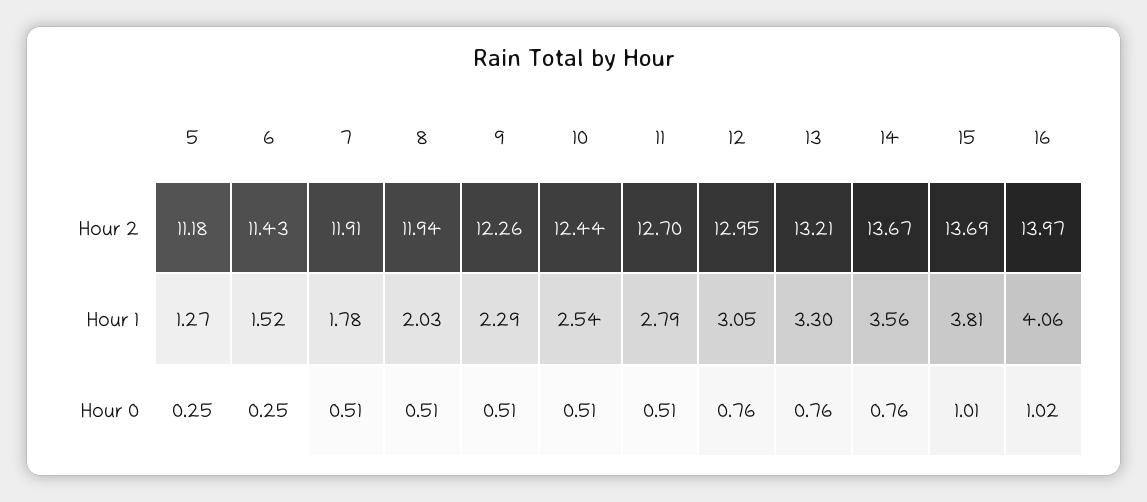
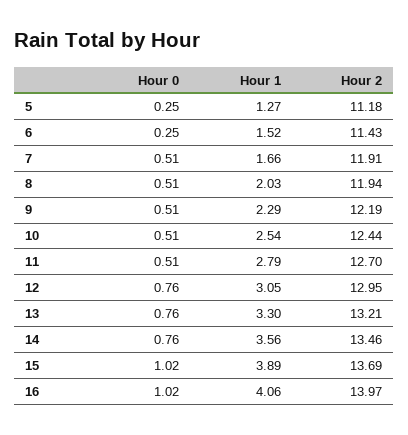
  {
    "5": {
      "Hour 2": 11.18,
      "Hour 1": 1.27,
      "Hour 0": 0.25
    },
    "6": {
      "Hour 2": 11.43,
      "Hour 1": 1.52,
      "Hour 0": 0.25
    },
    "7": {
      "Hour 2": 11.91,
-     "Hour 1": 1.78,
+     "Hour 1": 1.66,
      "Hour 0": 0.51
    },
    "8": {
      "Hour 2": 11.94,
      "Hour 1": 2.03,
      "Hour 0": 0.51
    },
    "9": {
-     "Hour 2": 12.26,
+     "Hour 2": 12.19,
      "Hour 1": 2.29,
      "Hour 0": 0.51
    },
    "10": {
      "Hour 2": 12.44,
      "Hour 1": 2.54,
      "Hour 0": 0.51
    },
    "11": {
      "Hour 2": 12.7,
      "Hour 1": 2.79,
      "Hour 0": 0.51
    },
    "12": {
      "Hour 2": 12.95,
      "Hour 1": 3.05,
      "Hour 0": 0.76
    },
    "13": {
      "Hour 2": 13.21,
      "Hour 1": 3.3,
      "Hour 0": 0.76
    },
    "14": {
-     "Hour 2": 13.67,
+     "Hour 2": 13.46,
      "Hour 1": 3.56,
      "Hour 0": 0.76
    },
    "15": {
      "Hour 2": 13.69,
-     "Hour 1": 3.81,
+     "Hour 1": 3.89,
-     "Hour 0": 1.01
+     "Hour 0": 1.02
    },
    "16": {
      "Hour 2": 13.97,
      "Hour 1": 4.06,
      "Hour 0": 1.02
    }
  }

